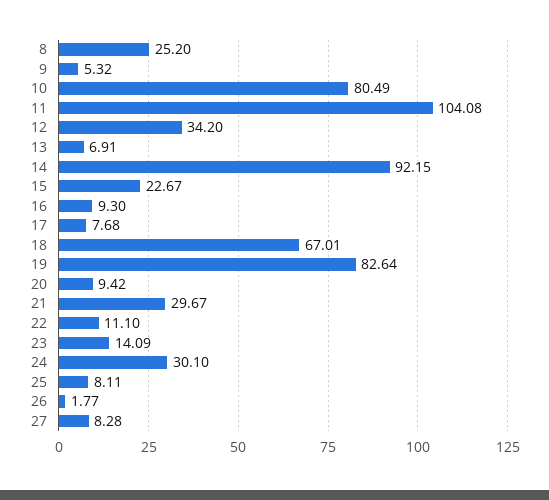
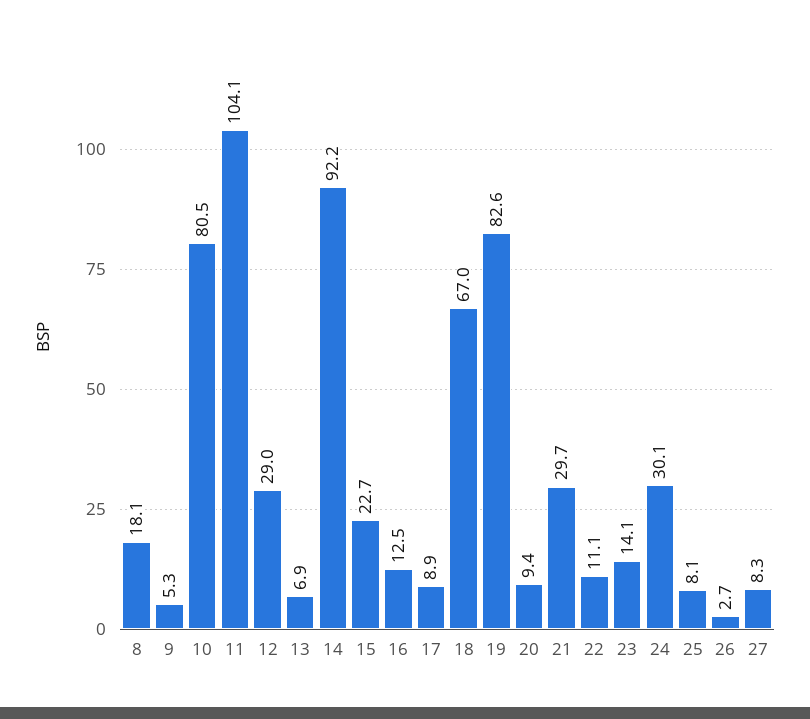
  {
-   "8": 25.2,
+   "8": 18.1,
    "9": 5.32,
    "10": 80.49,
    "11": 104.08,
-   "12": 34.2,
+   "12": 29,
    "13": 6.91,
    "14": 92.15,
    "15": 22.67,
-   "16": 9.3,
+   "16": 12.5,
-   "17": 7.68,
+   "17": 8.9,
    "18": 67.01,
    "19": 82.64,
    "20": 9.42,
    "21": 29.67,
    "22": 11.1,
    "23": 14.09,
    "24": 30.1,
    "25": 8.11,
-   "26": 1.77,
+   "26": 2.7,
    "27": 8.28
  }

